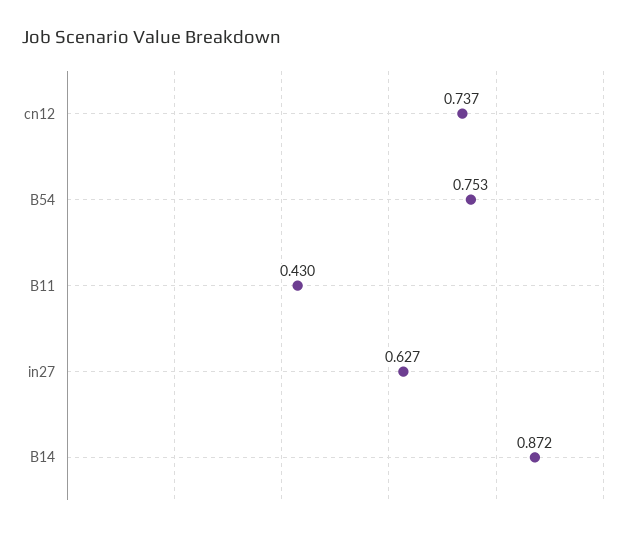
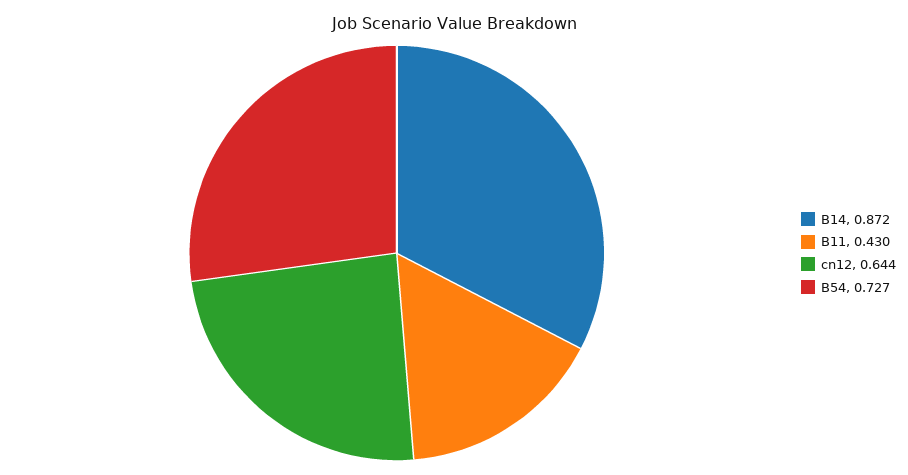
  {
-   "cn12": 0.737,
+   "cn12": 0.644,
-   "B54": 0.753,
+   "B54": 0.727,
    "B11": 0.43,
-   "in27": 0.627,
    "B14": 0.872
  }

